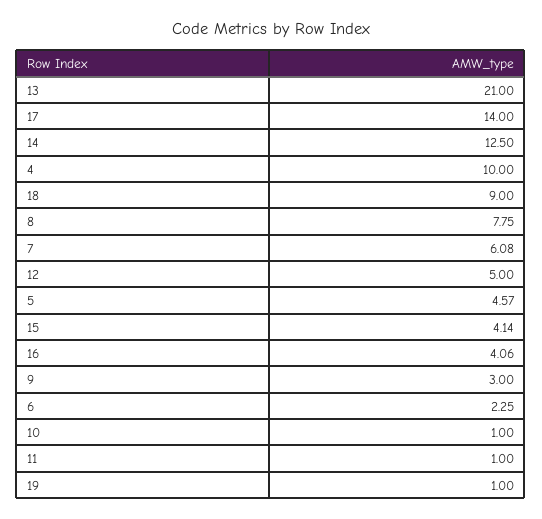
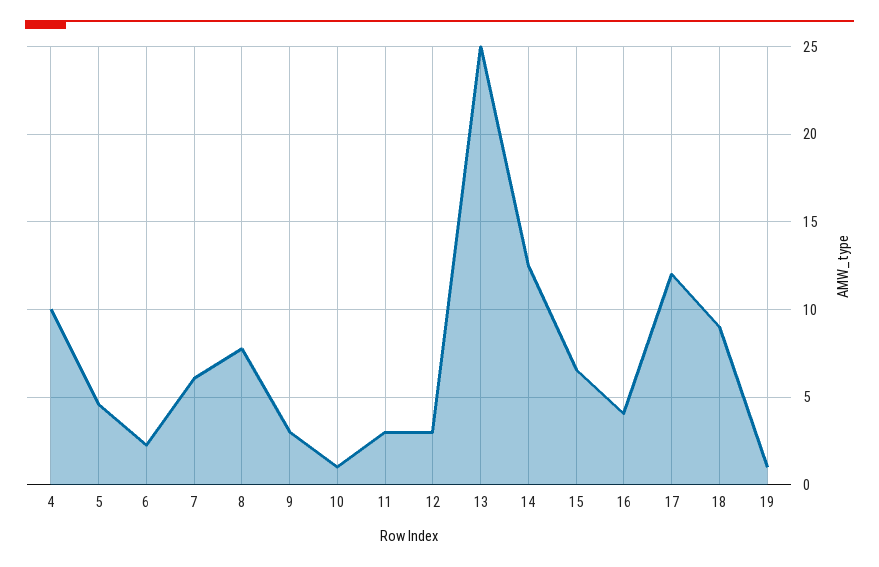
  {
-   "13": 21,
+   "13": 25,
-   "17": 14,
+   "17": 12,
    "14": 12.5,
    "4": 10,
    "18": 9,
    "8": 7.75,
    "7": 6.08,
-   "12": 5,
+   "12": 3,
    "5": 4.57,
-   "15": 4.14,
+   "15": 6.5,
    "16": 4.06,
    "9": 3,
    "6": 2.25,
    "10": 1,
-   "11": 1,
+   "11": 3,
    "19": 1
  }

